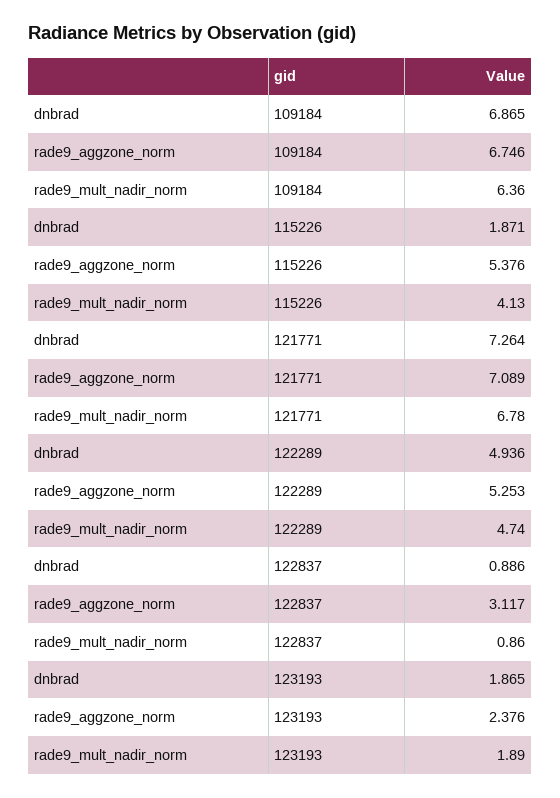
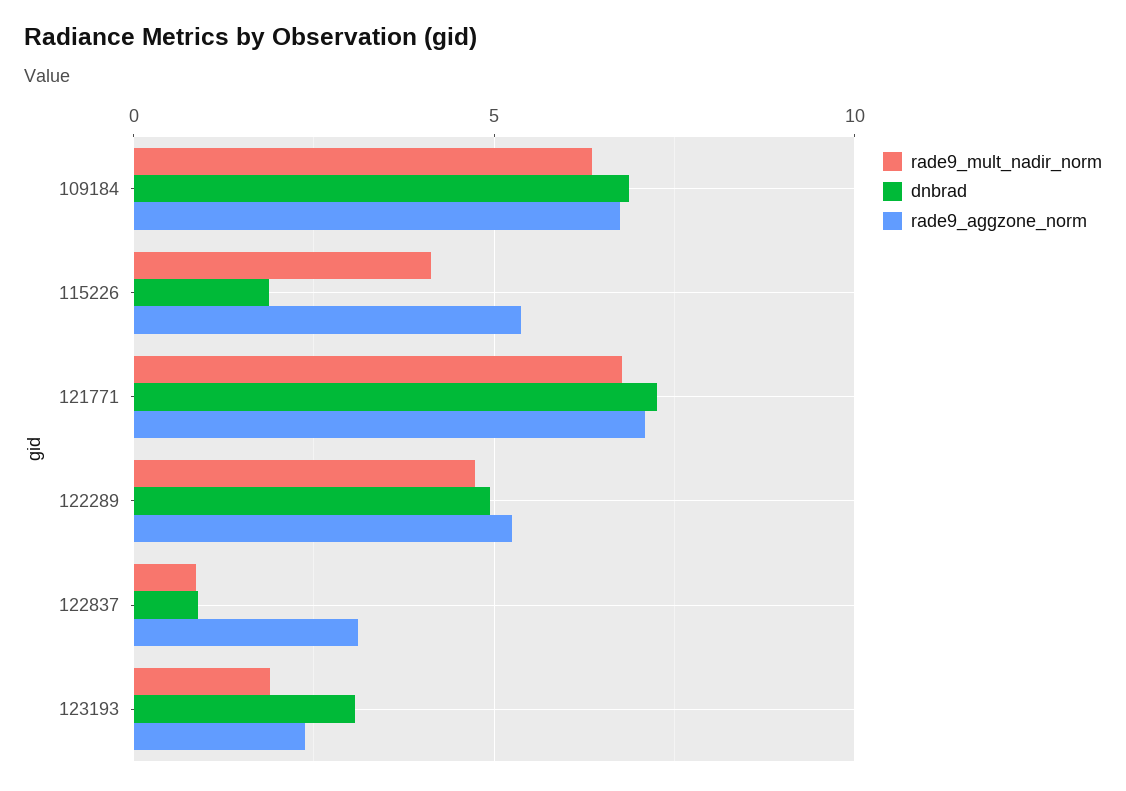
  {
    "dnbrad": {
      "109184": 6.865,
      "115226": 1.871,
      "121771": 7.264,
      "122289": 4.936,
      "122837": 0.886,
-     "123193": 1.865
+     "123193": 3
    },
    "rade9_aggzone_norm": {
      "109184": 6.746,
      "115226": 5.376,
      "121771": 7.089,
      "122289": 5.253,
      "122837": 3.117,
      "123193": 2.376
    },
    "rade9_mult_nadir_norm": {
      "109184": 6.36,
      "115226": 4.13,
      "121771": 6.78,
      "122289": 4.74,
      "122837": 0.86,
      "123193": 1.89
    }
  }

